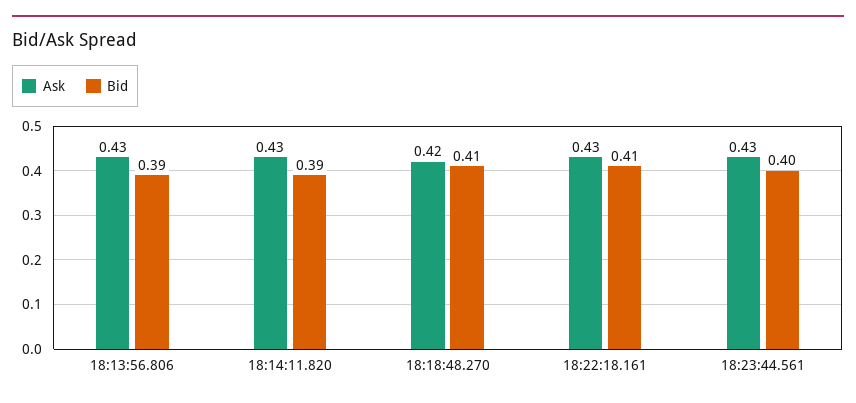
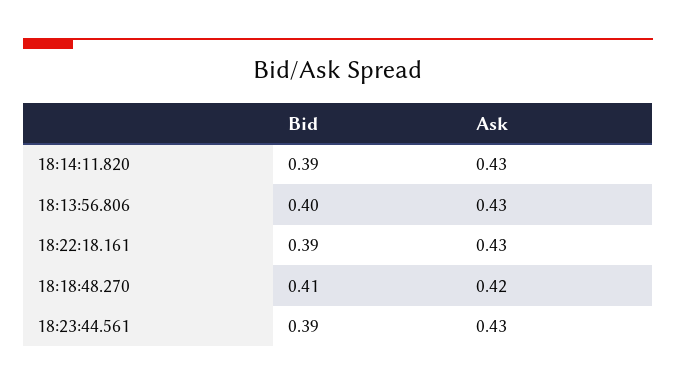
  {
    "Ask": {
      "18:13:56.806": 0.43,
      "18:14:11.820": 0.43,
      "18:18:48.270": 0.42,
      "18:22:18.161": 0.43,
      "18:23:44.561": 0.43
    },
    "Bid": {
-     "18:13:56.806": 0.39,
+     "18:13:56.806": 0.4,
      "18:14:11.820": 0.39,
      "18:18:48.270": 0.41,
-     "18:22:18.161": 0.41,
+     "18:22:18.161": 0.39,
-     "18:23:44.561": 0.4
+     "18:23:44.561": 0.39
    }
  }

